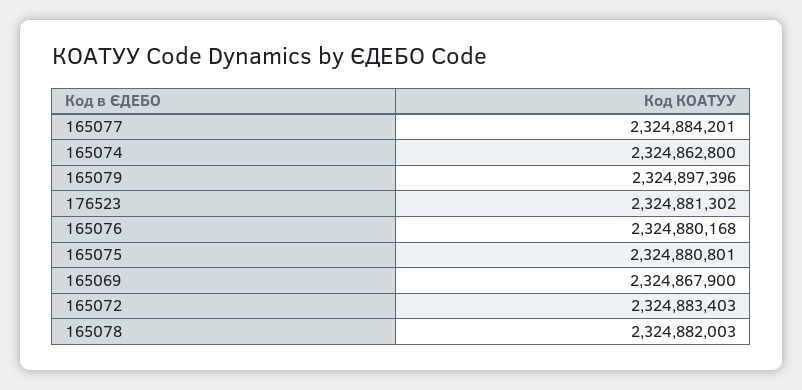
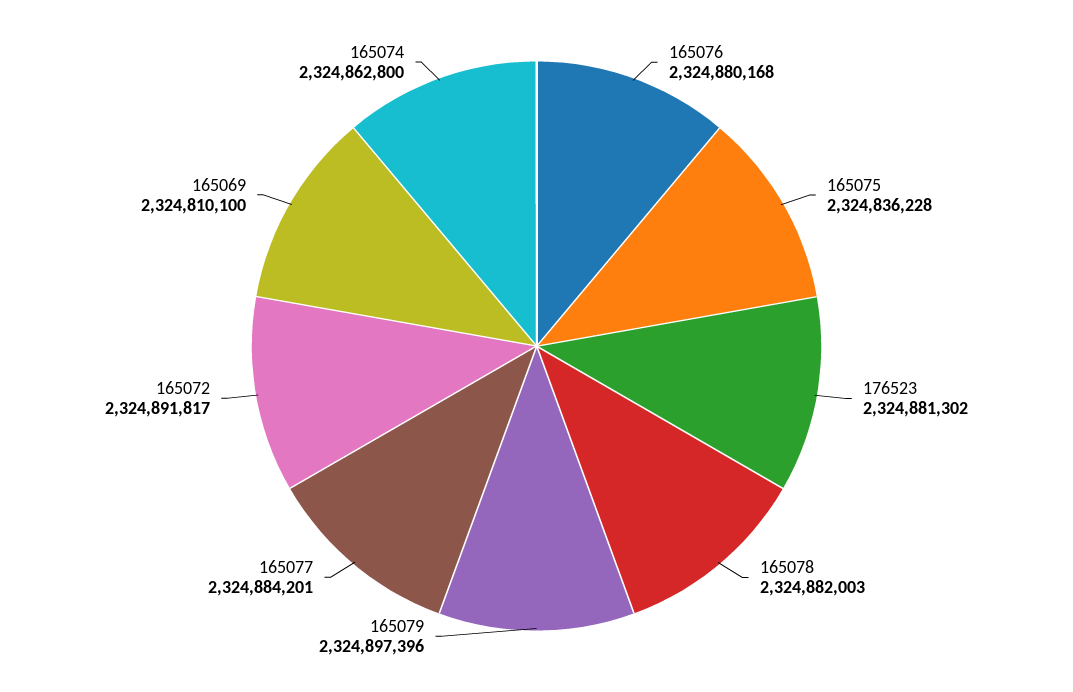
  {
    "165077": 2324884201,
    "165074": 2324862800,
    "165079": 2324897396,
    "176523": 2324881302,
    "165076": 2324880168,
-   "165075": 2324880801,
+   "165075": 2324836228,
-   "165069": 2324867900,
+   "165069": 2324810100,
-   "165072": 2324883403,
+   "165072": 2324891817,
    "165078": 2324882003
  }

